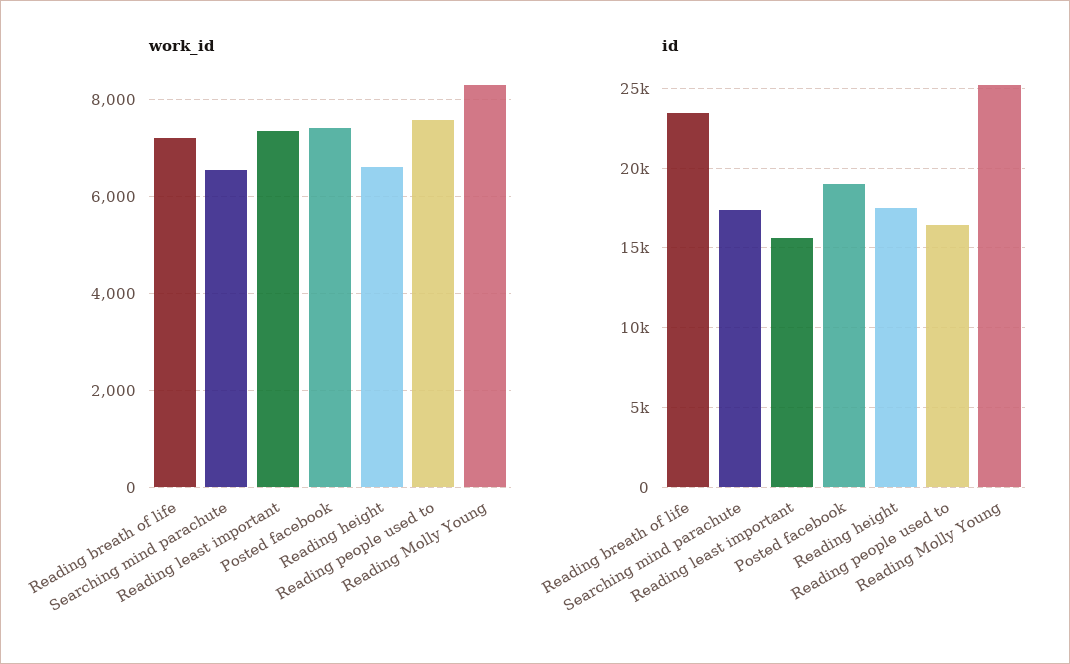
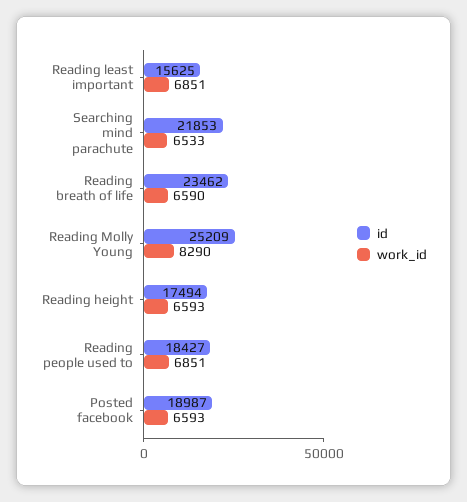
  {
    "work_id": {
-     "Reading breath of life": 7200,
+     "Reading breath of life": 6590,
      "Searching mind parachute": 6533,
-     "Reading least important": 7400,
+     "Reading least important": 6851,
-     "Posted facebook": 7400,
+     "Posted facebook": 6593,
      "Reading height": 6593,
-     "Reading people used to": 7600,
+     "Reading people used to": 6851,
      "Reading Molly Young": 8290
    },
    "id": {
      "Reading breath of life": 23462,
-     "Searching mind parachute": 17500,
+     "Searching mind parachute": 21853,
      "Reading least important": 15625,
      "Posted facebook": 18987,
      "Reading height": 17494,
-     "Reading people used to": 16500,
+     "Reading people used to": 18427,
      "Reading Molly Young": 25209
    }
  }

